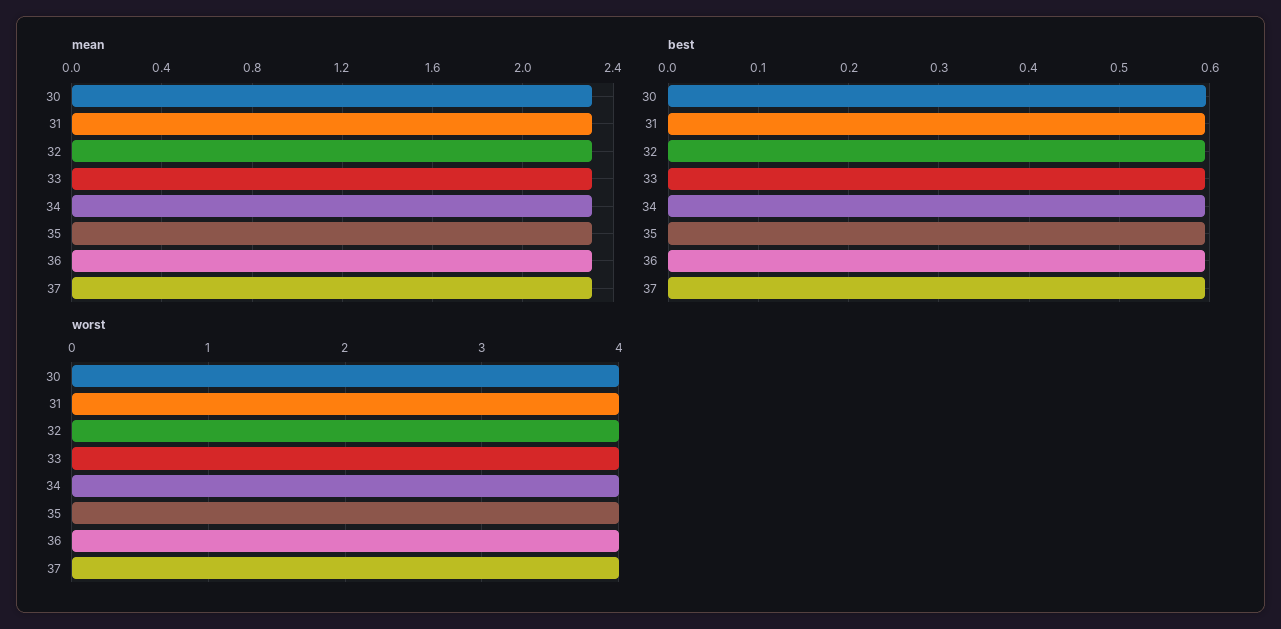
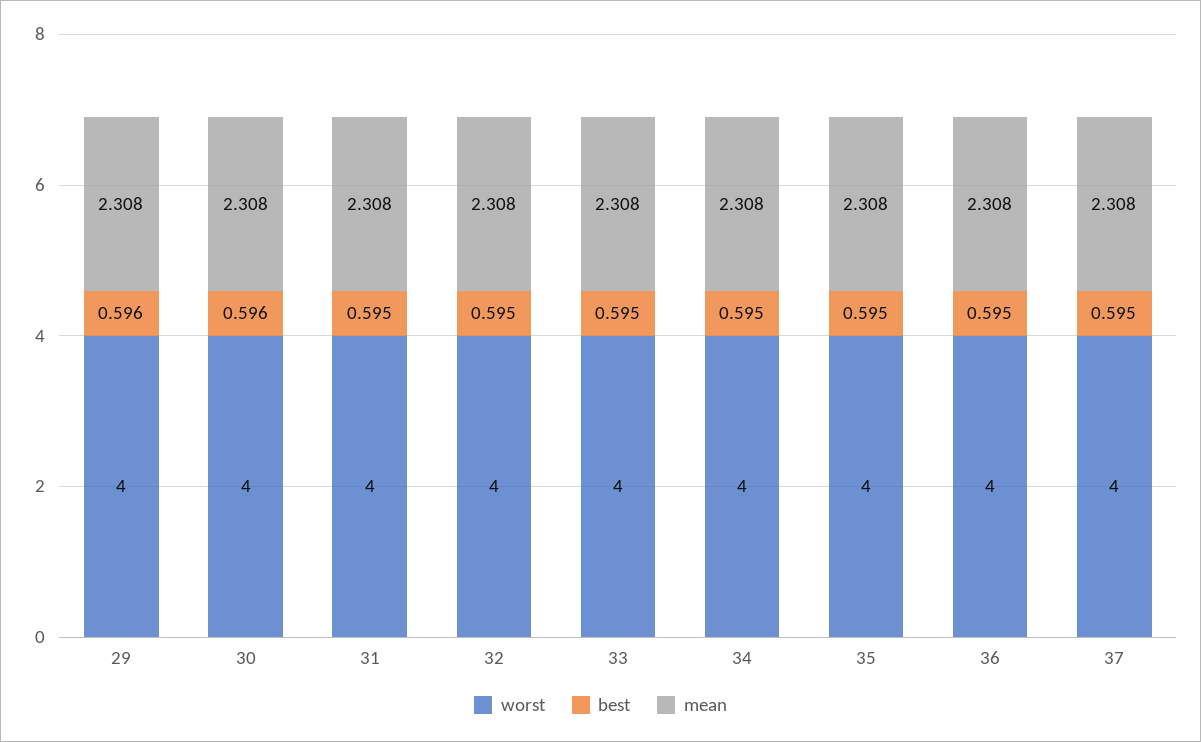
  {
    "mean": {
      "30": 2.308,
      "31": 2.308,
      "32": 2.308,
      "33": 2.308,
      "34": 2.308,
      "35": 2.308,
      "36": 2.308,
-     "37": 2.308
+     "37": 2.308,
+     "29": 2.308
    },
    "best": {
      "30": 0.596,
      "31": 0.595,
      "32": 0.595,
      "33": 0.595,
      "34": 0.595,
      "35": 0.595,
      "36": 0.595,
-     "37": 0.595
+     "37": 0.595,
+     "29": 0.596
    },
    "worst": {
      "30": 4,
      "31": 4,
      "32": 4,
      "33": 4,
      "34": 4,
      "35": 4,
      "36": 4,
-     "37": 4
+     "37": 4,
+     "29": 4
    }
  }

